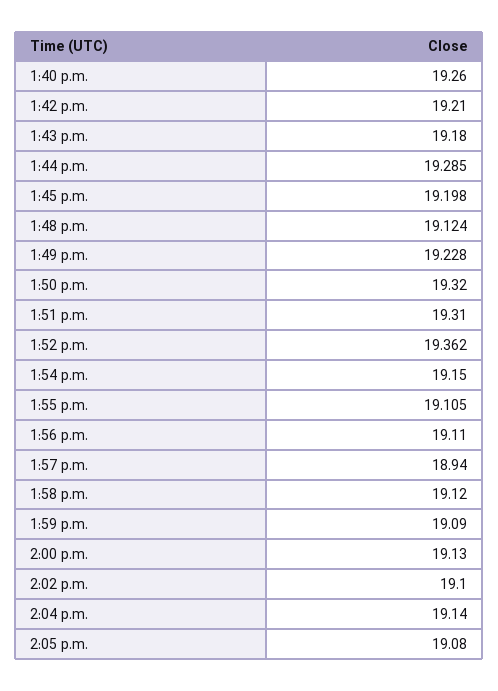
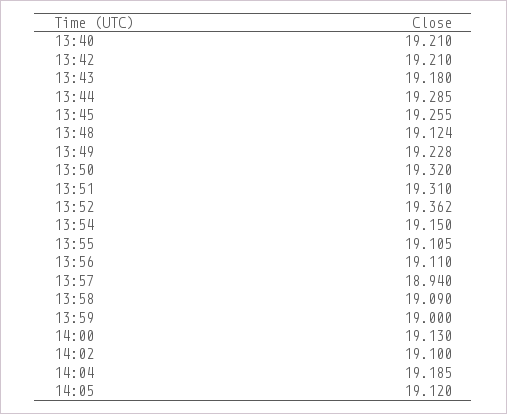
  {
-   "1:40 p.m.": 19.26,
+   "1:40 p.m.": 19.21,
    "1:42 p.m.": 19.21,
    "1:43 p.m.": 19.18,
    "1:44 p.m.": 19.285,
-   "1:45 p.m.": 19.198,
+   "1:45 p.m.": 19.255,
    "1:48 p.m.": 19.124,
    "1:49 p.m.": 19.228,
    "1:50 p.m.": 19.32,
    "1:51 p.m.": 19.31,
    "1:52 p.m.": 19.362,
    "1:54 p.m.": 19.15,
    "1:55 p.m.": 19.105,
    "1:56 p.m.": 19.11,
    "1:57 p.m.": 18.94,
-   "1:58 p.m.": 19.12,
+   "1:58 p.m.": 19.09,
-   "1:59 p.m.": 19.09,
+   "1:59 p.m.": 19,
    "2:00 p.m.": 19.13,
    "2:02 p.m.": 19.1,
-   "2:04 p.m.": 19.14,
+   "2:04 p.m.": 19.185,
-   "2:05 p.m.": 19.08
+   "2:05 p.m.": 19.12
  }

